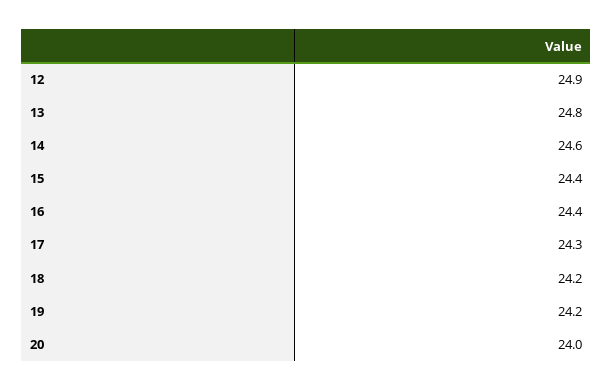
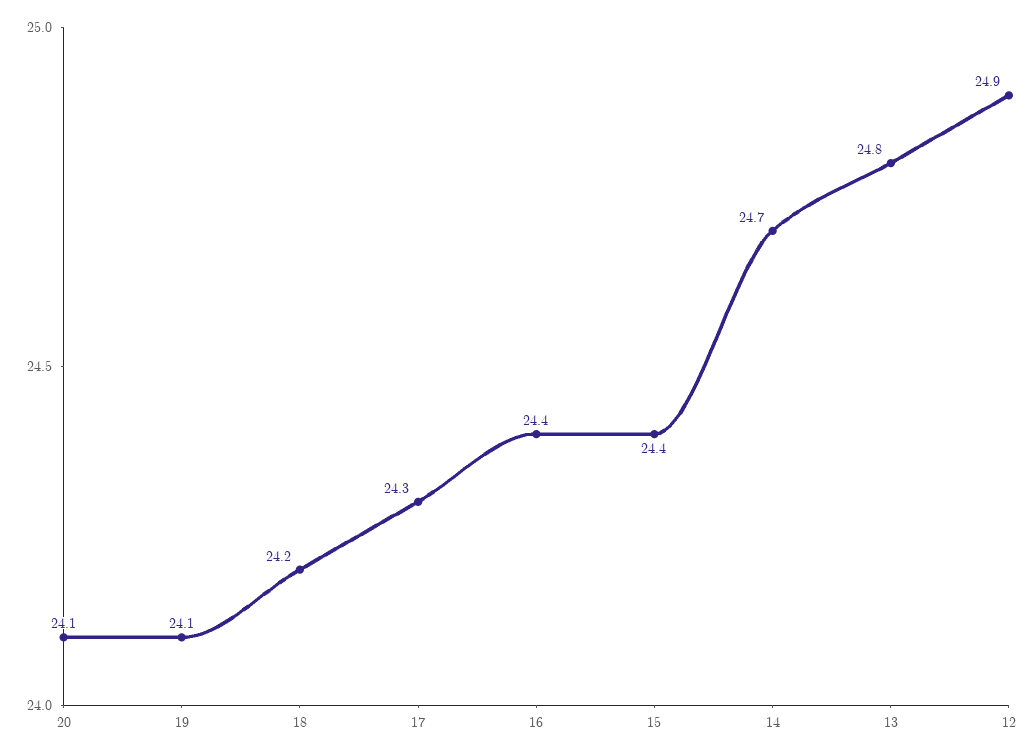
  {
    "12": 24.9,
    "13": 24.8,
-   "14": 24.6,
+   "14": 24.7,
    "15": 24.4,
    "16": 24.4,
    "17": 24.3,
    "18": 24.2,
-   "19": 24.2,
+   "19": 24.1,
-   "20": 24
+   "20": 24.1
  }

